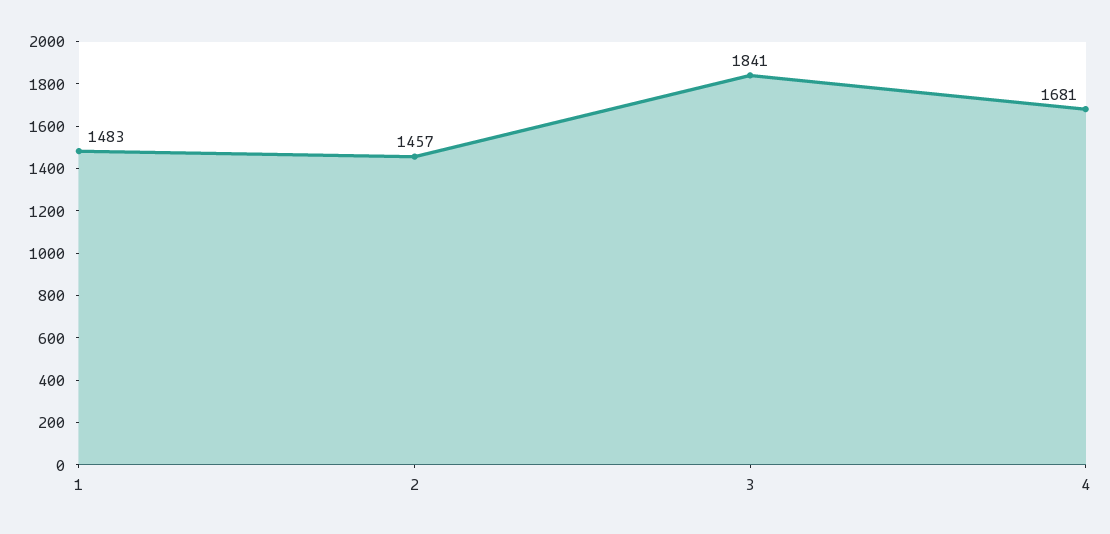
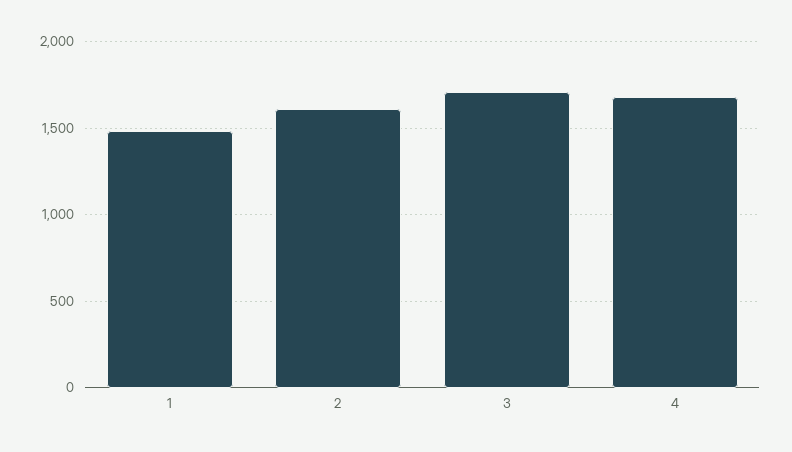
  {
    "1": 1483,
-   "2": 1457,
+   "2": 1600,
-   "3": 1841,
+   "3": 1700,
    "4": 1681
  }

